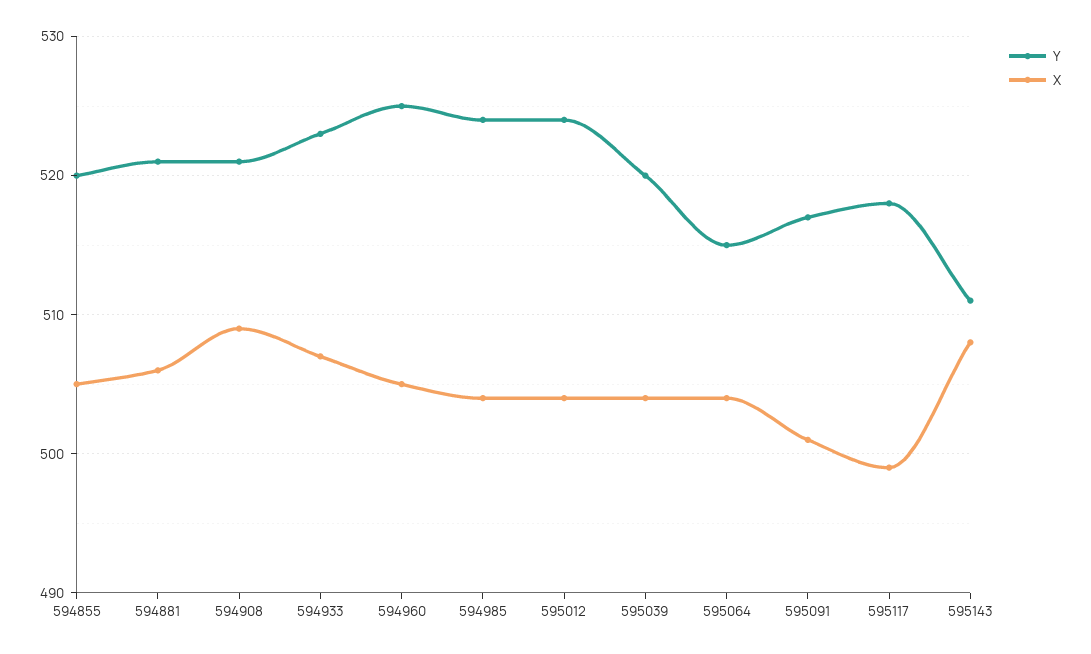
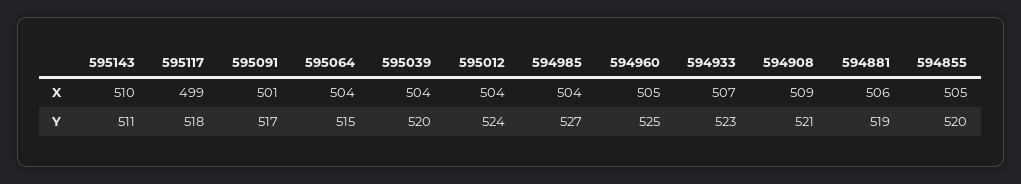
  {
    "Y": {
      "594855": 520,
-     "594881": 521,
+     "594881": 519,
      "594908": 521,
      "594933": 523,
      "594960": 525,
-     "594985": 524,
+     "594985": 527,
      "595012": 524,
      "595039": 520,
      "595064": 515,
      "595091": 517,
      "595117": 518,
      "595143": 511
    },
    "X": {
      "594855": 505,
      "594881": 506,
      "594908": 509,
      "594933": 507,
      "594960": 505,
      "594985": 504,
      "595012": 504,
      "595039": 504,
      "595064": 504,
      "595091": 501,
      "595117": 499,
-     "595143": 508
+     "595143": 510
    }
  }

